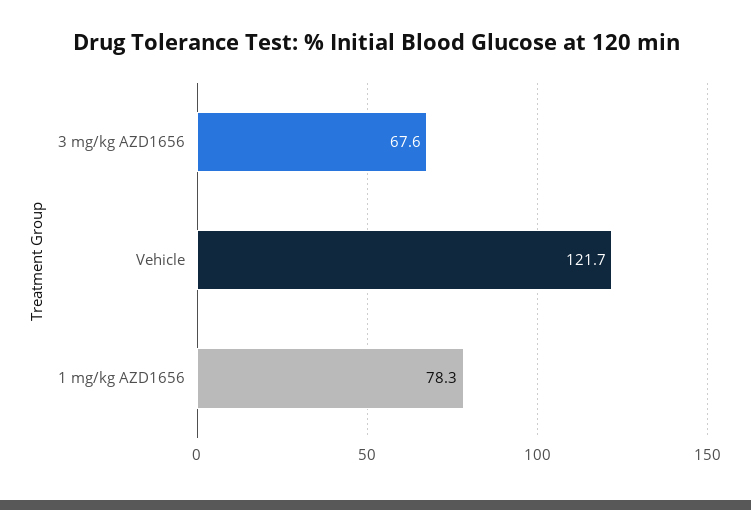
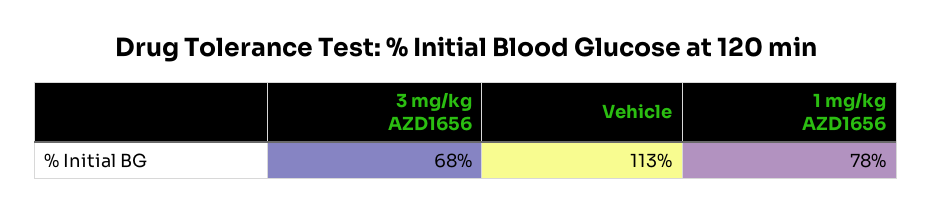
  {
    "3 mg/kg AZD1656": 67.6,
-   "Vehicle": 121.7,
+   "Vehicle": 113,
    "1 mg/kg AZD1656": 78.3
  }

